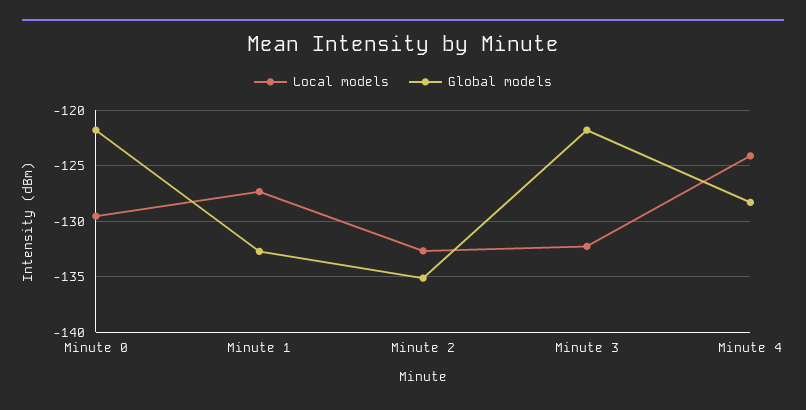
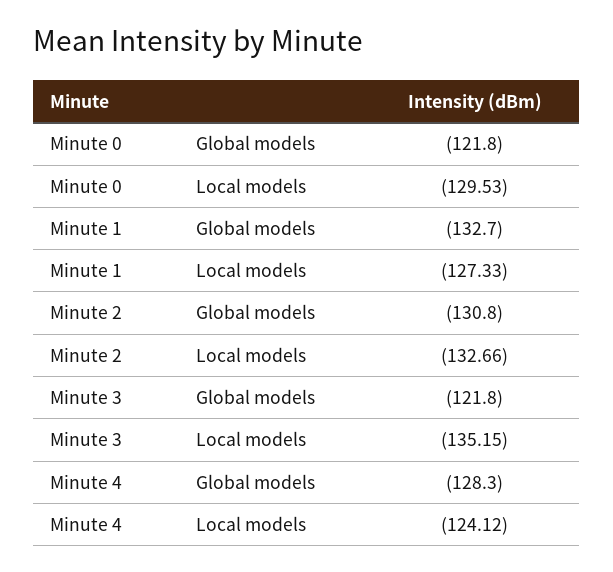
  {
    "Local models": {
      "Minute 0": -129.53,
      "Minute 1": -127.33,
      "Minute 2": -132.66,
-     "Minute 3": -132,
+     "Minute 3": -135.15,
      "Minute 4": -124.12
    },
    "Global models": {
      "Minute 0": -121.8,
      "Minute 1": -132.7,
-     "Minute 2": -135,
+     "Minute 2": -130.8,
      "Minute 3": -121.8,
      "Minute 4": -128.3
    }
  }

